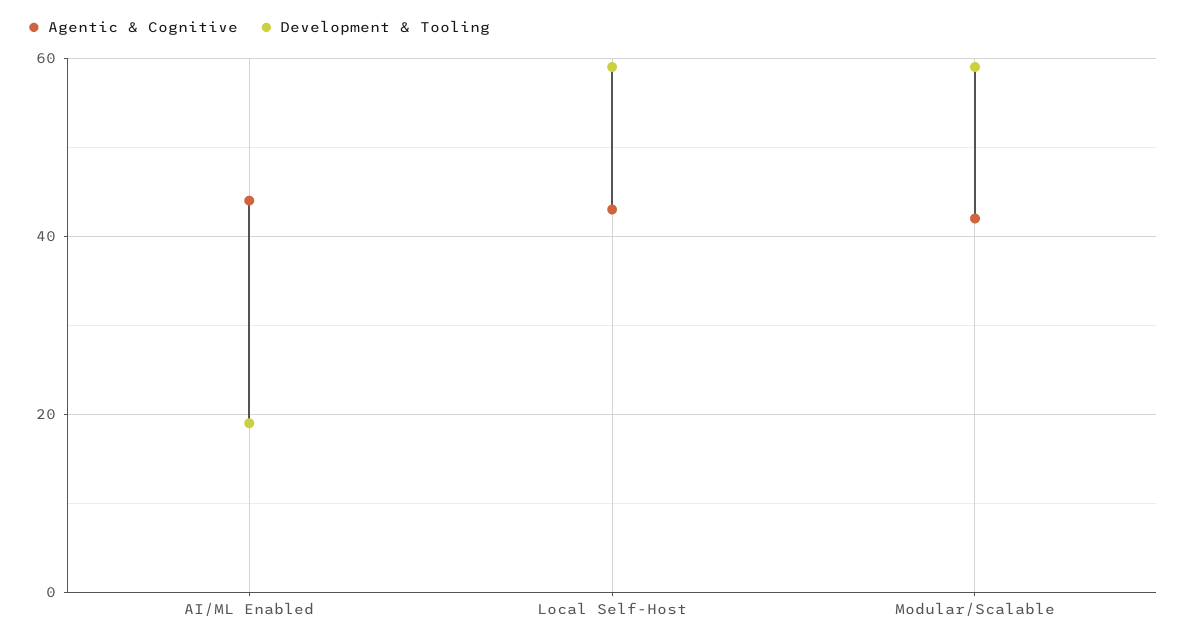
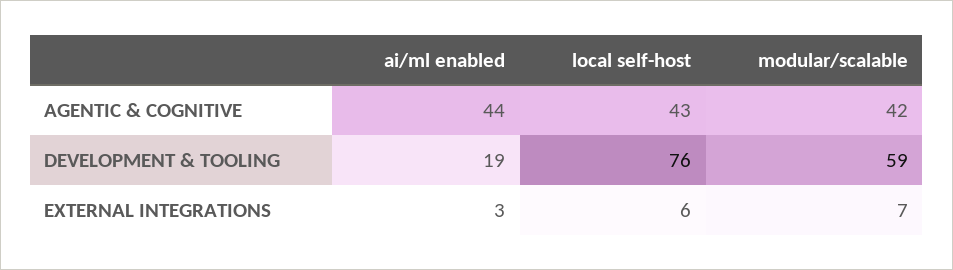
  {
    "Agentic & Cognitive": {
      "AI/ML Enabled": 44,
      "Local Self-Host": 43,
      "Modular/Scalable": 42
    },
    "Development & Tooling": {
      "AI/ML Enabled": 19,
-     "Local Self-Host": 60,
+     "Local Self-Host": 76,
      "Modular/Scalable": 59
-   }
+   },
+   "EXTERNAL INTEGRATIONS": {
+     "AI/ML Enabled": 3,
+     "Local Self-Host": 6,
+     "Modular/Scalable": 7
+   }
  }

